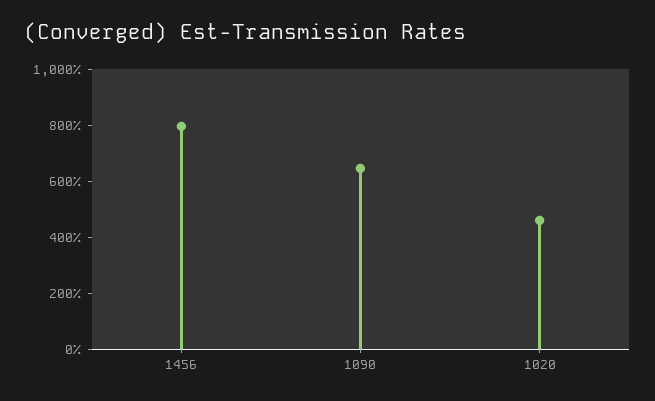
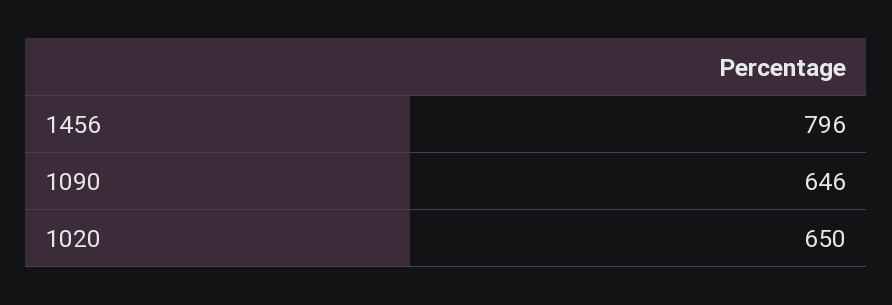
  {
    "1456": 796,
    "1090": 646,
-   "1020": 450
+   "1020": 650
  }

